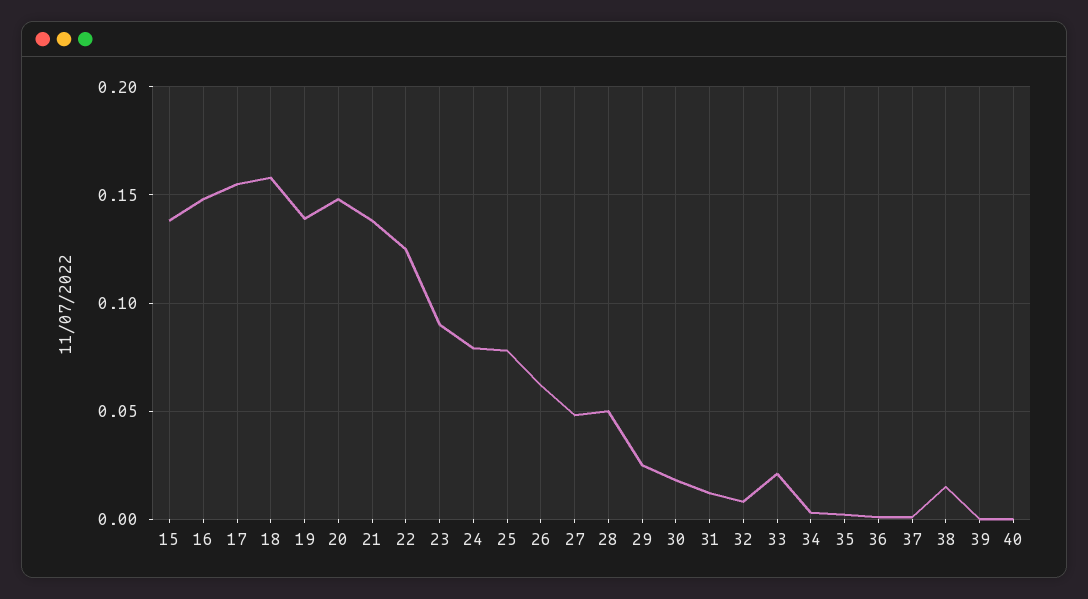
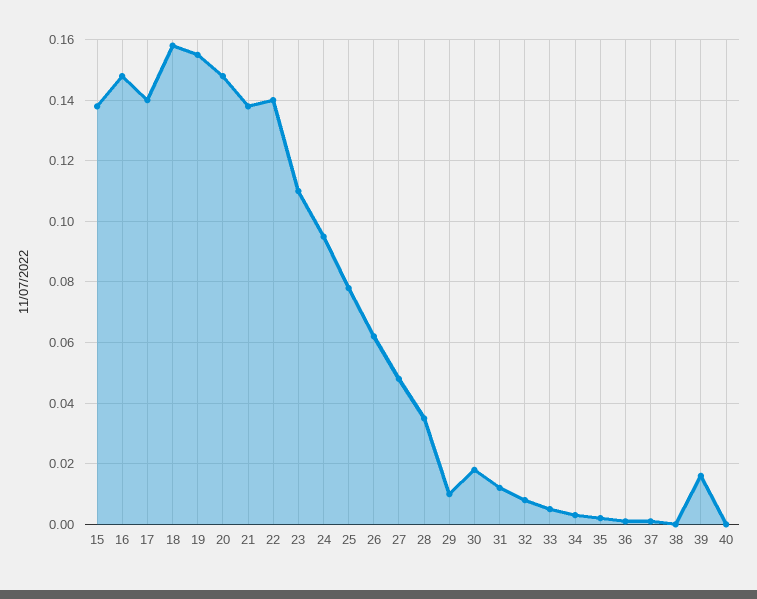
  {
    "15": 0.14,
    "16": 0.15,
-   "17": 0.155,
+   "17": 0.14,
    "18": 0.16,
-   "19": 0.14,
+   "19": 0.155,
    "20": 0.15,
    "21": 0.14,
-   "22": 0.125,
+   "22": 0.14,
-   "23": 0.09,
+   "23": 0.11,
-   "24": 0.08,
+   "24": 0.095,
    "25": 0.08,
    "26": 0.06,
    "27": 0.05,
-   "28": 0.05,
+   "28": 0.035,
-   "29": 0.025,
+   "29": 0.01,
    "30": 0.02,
    "31": 0.01,
    "32": 0.01,
-   "33": 0.02,
+   "33": 0.005,
    "34": 0.005,
    "35": 0,
    "36": 0,
    "37": 0,
-   "38": 0.015,
+   "38": 0,
-   "39": 0,
+   "39": 0.015,
    "40": 0
  }

